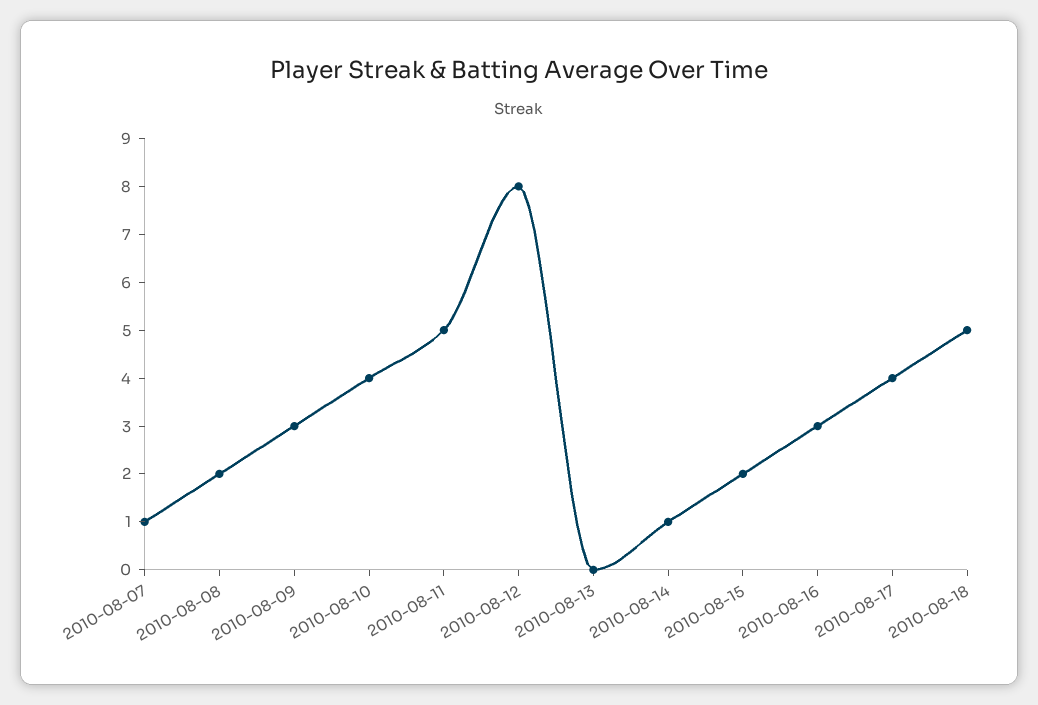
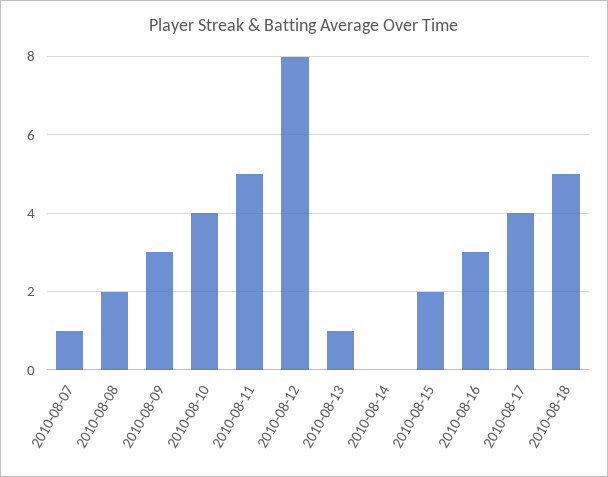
  {
    "2010-08-07": 1,
    "2010-08-08": 2,
    "2010-08-09": 3,
    "2010-08-10": 4,
    "2010-08-11": 5,
    "2010-08-12": 8,
-   "2010-08-13": 0,
+   "2010-08-13": 1,
-   "2010-08-14": 1,
+   "2010-08-14": 0,
    "2010-08-15": 2,
    "2010-08-16": 3,
    "2010-08-17": 4,
    "2010-08-18": 5
  }

